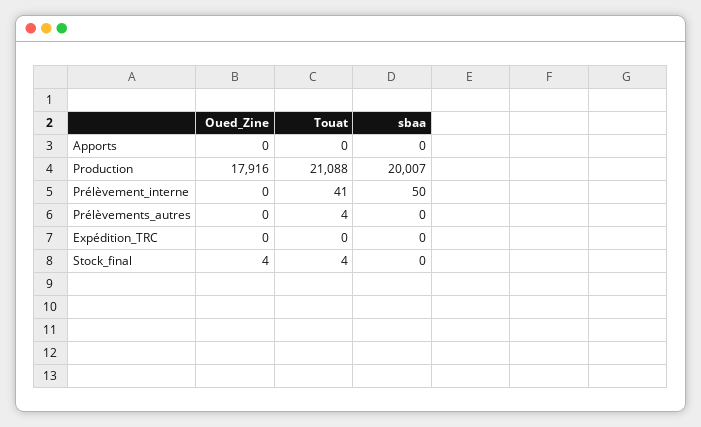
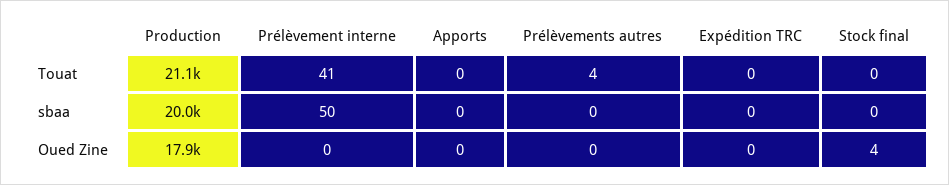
  {
    "Oued_Zine": {
      "Apports": 0,
      "Production": 17916,
      "Prélèvement_interne": 0,
      "Prélèvements_autres": 0,
      "Expédition_TRC": 0,
      "Stock_final": 4
    },
    "Touat": {
      "Apports": 0,
      "Production": 21088,
      "Prélèvement_interne": 41,
      "Prélèvements_autres": 4,
      "Expédition_TRC": 0,
-     "Stock_final": 4
+     "Stock_final": 0
    },
    "sbaa": {
      "Apports": 0,
      "Production": 20007,
      "Prélèvement_interne": 50,
      "Prélèvements_autres": 0,
      "Expédition_TRC": 0,
      "Stock_final": 0
    }
  }

